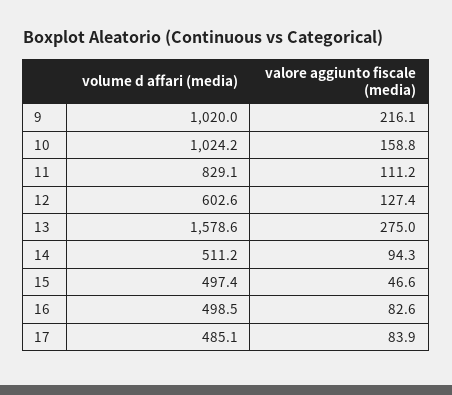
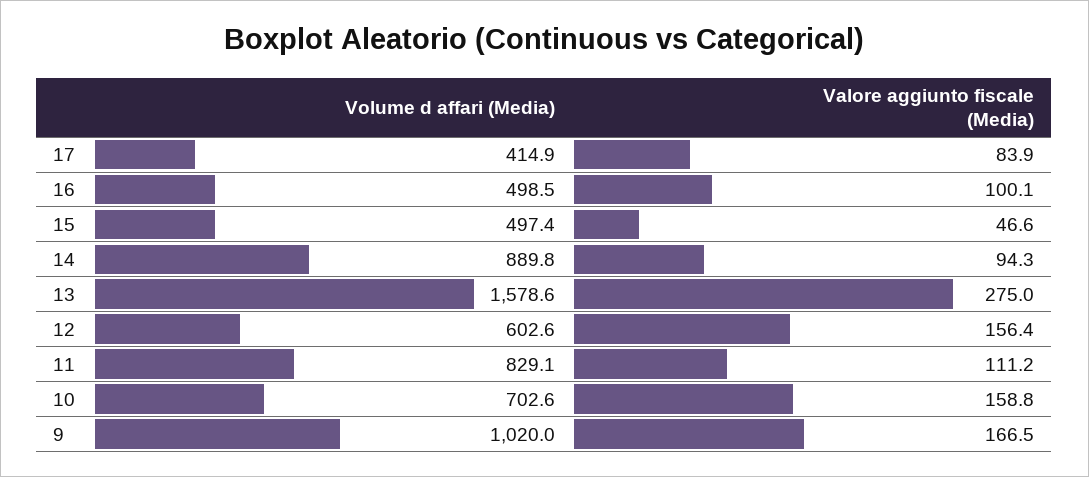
  {
    "volume d affari (media)": {
      "9": 1020,
-     "10": 1024.2,
+     "10": 702.6,
      "11": 829.1,
      "12": 602.6,
      "13": 1578.6,
-     "14": 511.2,
+     "14": 889.8,
      "15": 497.4,
      "16": 498.5,
-     "17": 485.1
+     "17": 414.9
    },
    "valore aggiunto fiscale (media)": {
-     "9": 216.1,
+     "9": 166.5,
      "10": 158.8,
      "11": 111.2,
-     "12": 127.4,
+     "12": 156.4,
      "13": 275,
      "14": 94.3,
      "15": 46.6,
-     "16": 82.6,
+     "16": 100.1,
      "17": 83.9
    }
  }

